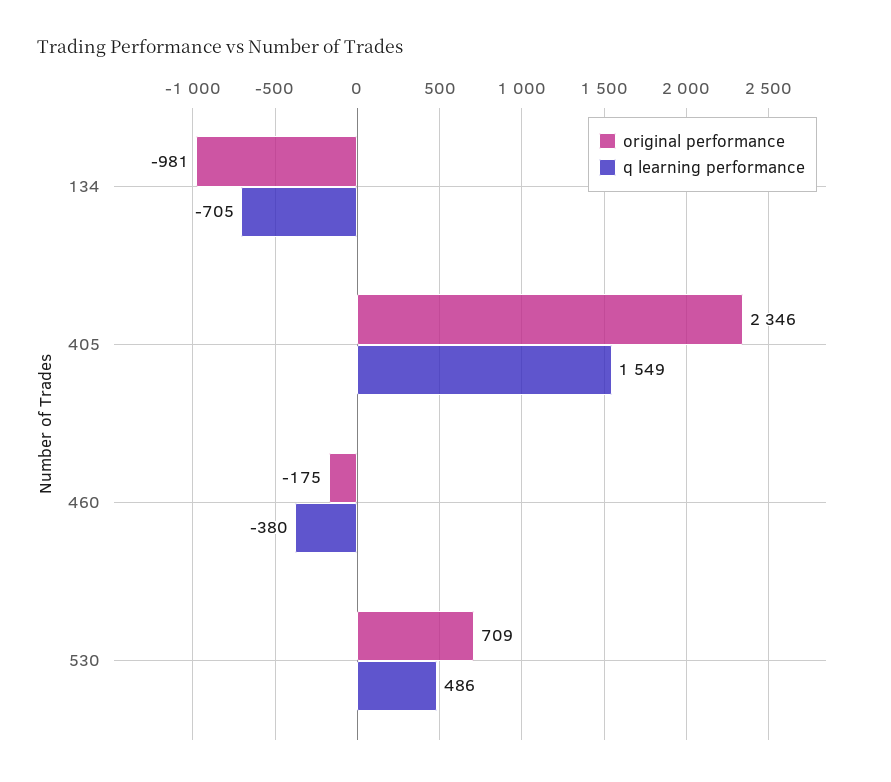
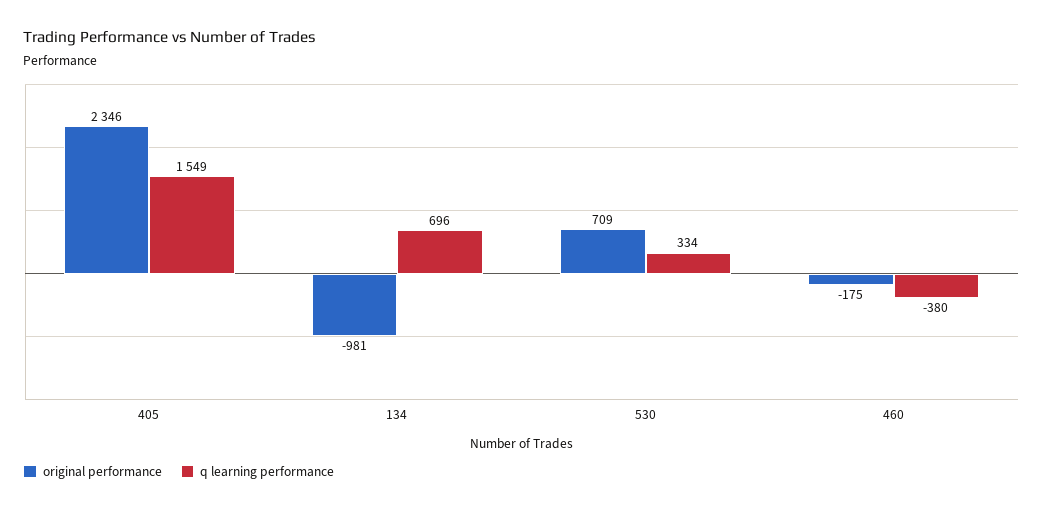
  {
    "original performance": {
      "134": -981,
      "405": 2346,
      "460": -175,
      "530": 709
    },
    "q learning performance": {
-     "134": -705,
+     "134": 696,
      "405": 1549,
      "460": -380,
-     "530": 486
+     "530": 334
    }
  }

